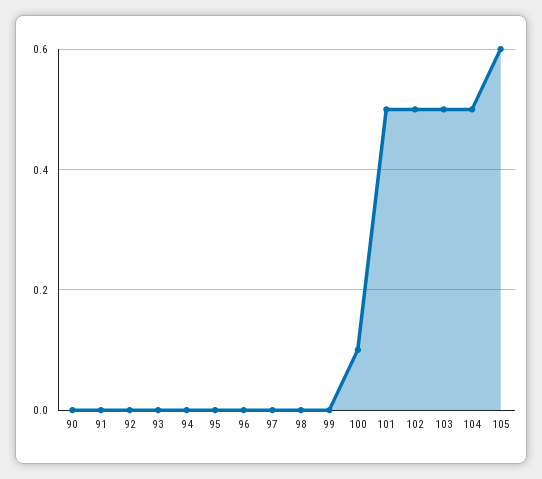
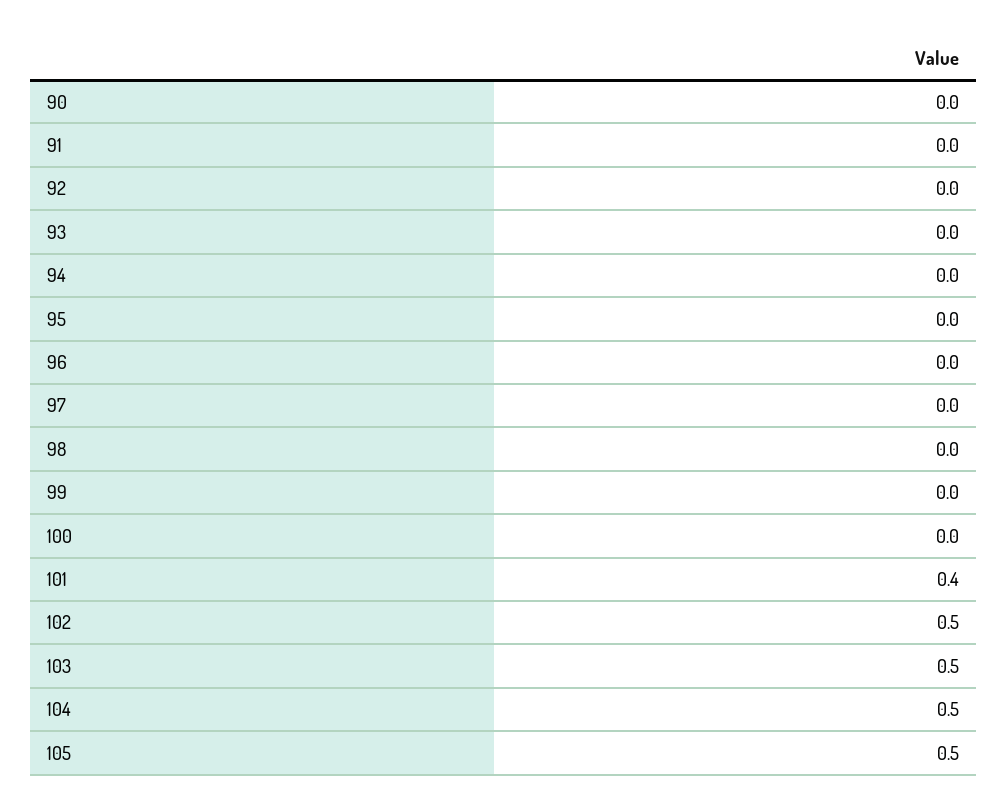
  {
    "90": 0,
    "91": 0,
    "92": 0,
    "93": 0,
    "94": 0,
    "95": 0,
    "96": 0,
    "97": 0,
    "98": 0,
    "99": 0,
-   "100": 0.1,
+   "100": 0,
-   "101": 0.5,
+   "101": 0.4,
    "102": 0.5,
    "103": 0.5,
    "104": 0.5,
-   "105": 0.6
+   "105": 0.5
  }

